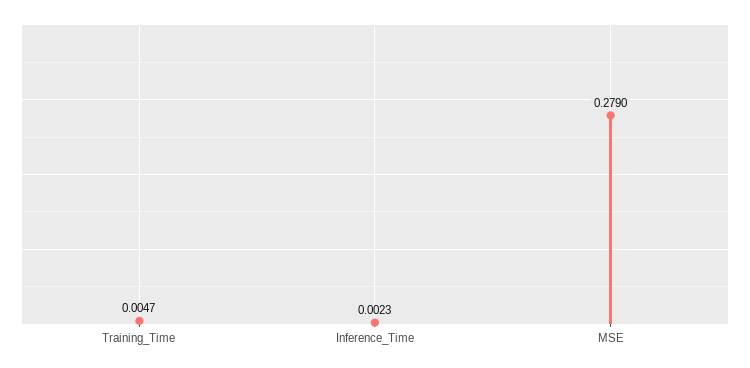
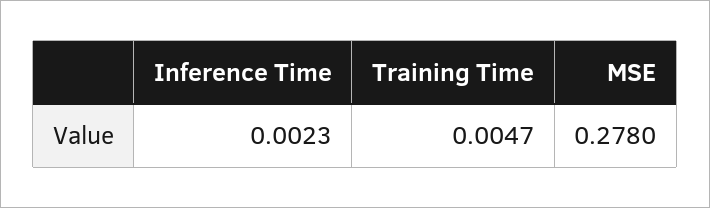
  {
    "Training_Time": 0.0047,
    "Inference_Time": 0.0023,
-   "MSE": 0.279
+   "MSE": 0.278
  }

